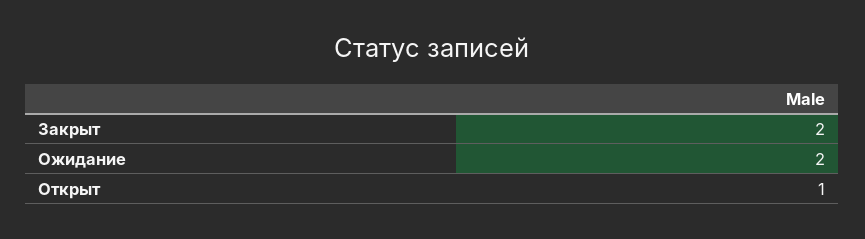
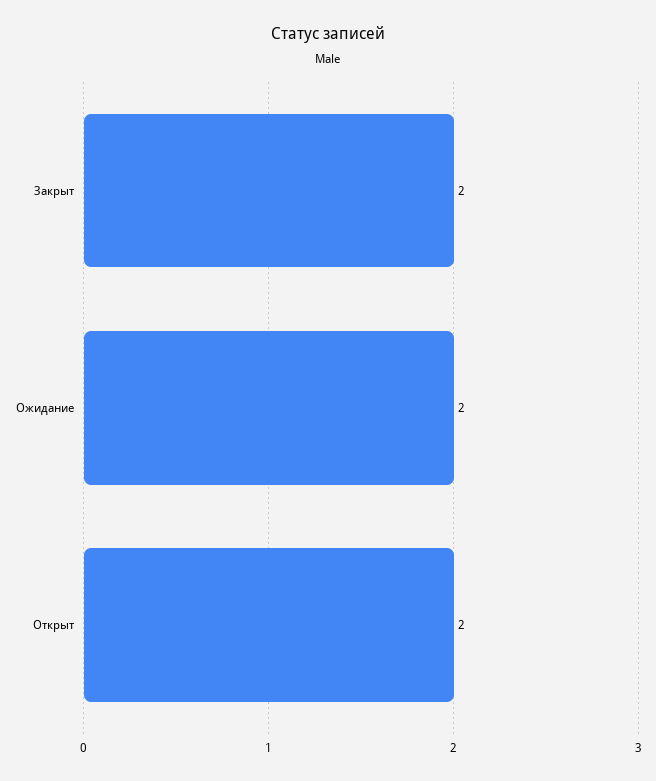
  {
    "Закрыт": 2,
    "Ожидание": 2,
-   "Открыт": 1
+   "Открыт": 2
  }

